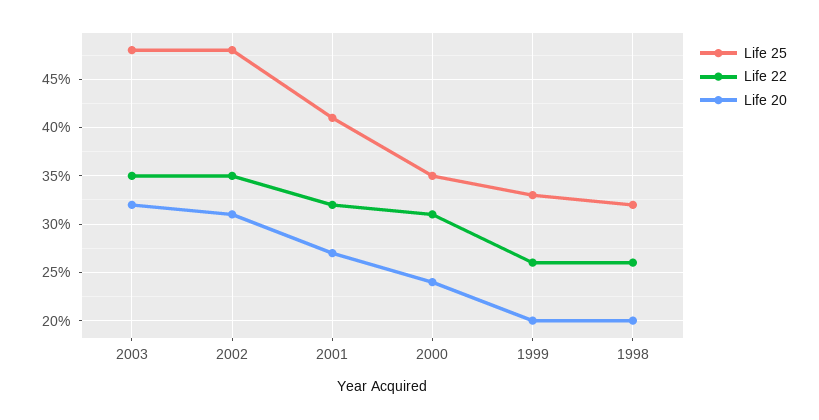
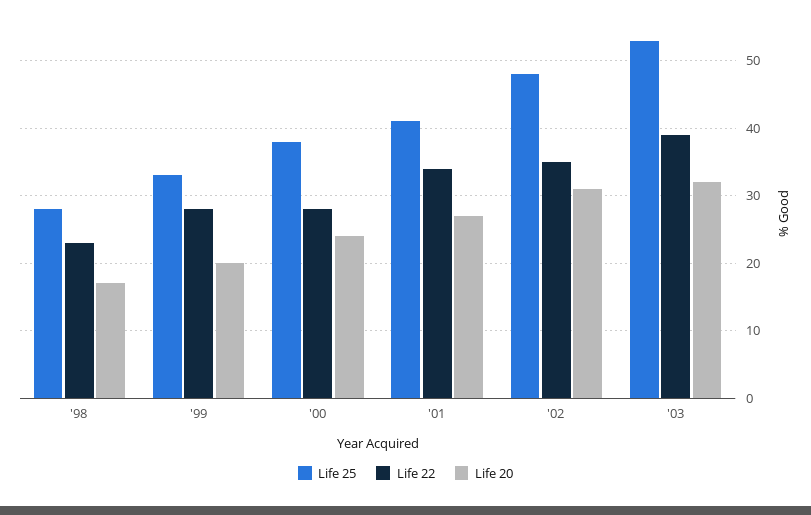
  {
    "Life 25": {
-     "2003": 48,
+     "2003": 53,
      "2002": 48,
      "2001": 41,
-     "2000": 35,
+     "2000": 38,
      "1999": 33,
-     "1998": 32
+     "1998": 28
    },
    "Life 22": {
-     "2003": 35,
+     "2003": 39,
      "2002": 35,
-     "2001": 32,
+     "2001": 34,
-     "2000": 31,
+     "2000": 28,
-     "1999": 26,
+     "1999": 28,
-     "1998": 26
+     "1998": 23
    },
    "Life 20": {
      "2003": 32,
      "2002": 31,
      "2001": 27,
      "2000": 24,
      "1999": 20,
-     "1998": 20
+     "1998": 17
    }
  }

